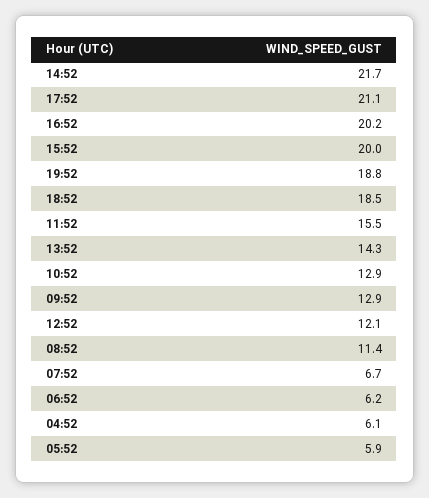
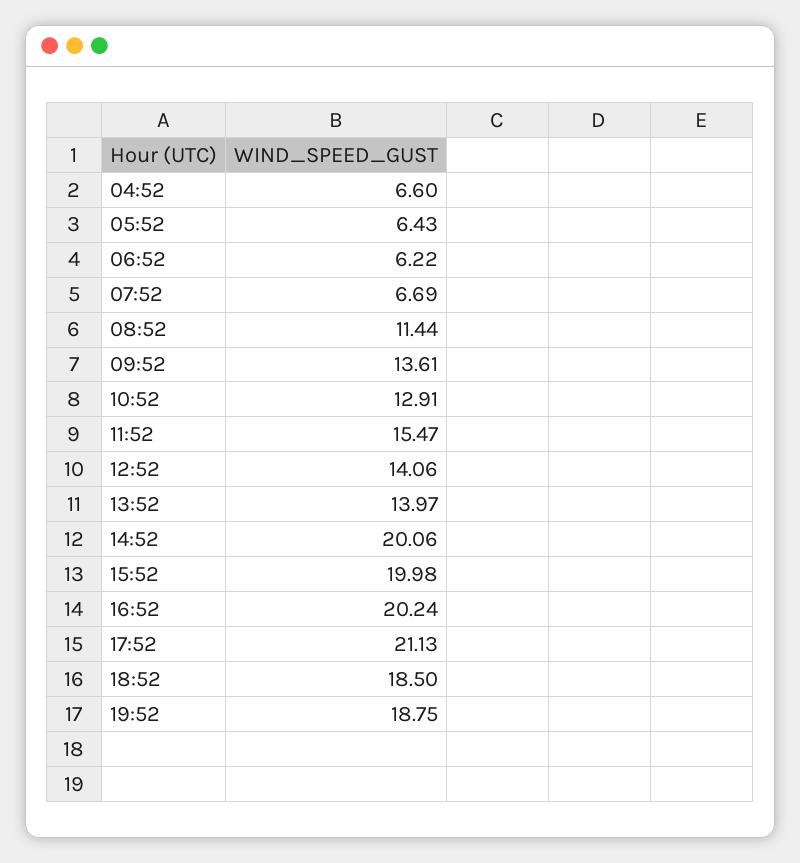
  {
-   "14:52": 21.7,
+   "14:52": 20.06,
    "17:52": 21.13,
    "16:52": 20.24,
    "15:52": 19.98,
    "19:52": 18.75,
    "18:52": 18.5,
    "11:52": 15.47,
-   "13:52": 14.3,
+   "13:52": 13.97,
    "10:52": 12.91,
-   "09:52": 12.9,
+   "09:52": 13.61,
-   "12:52": 12.1,
+   "12:52": 14.06,
    "08:52": 11.44,
    "07:52": 6.69,
    "06:52": 6.22,
-   "04:52": 6.1,
+   "04:52": 6.6,
-   "05:52": 5.9
+   "05:52": 6.43
  }

